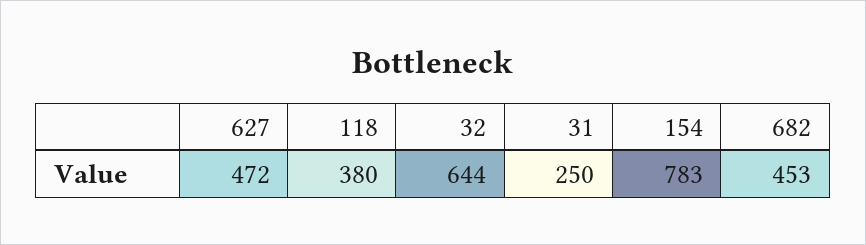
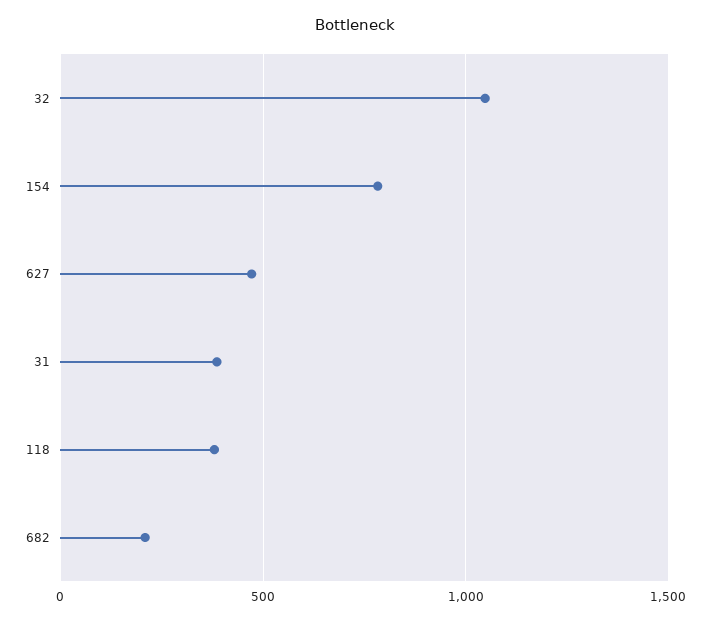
  {
    "627": 472,
    "118": 380,
-   "32": 644,
+   "32": 1050,
-   "31": 250,
+   "31": 400,
    "154": 783,
-   "682": 453
+   "682": 200
  }

